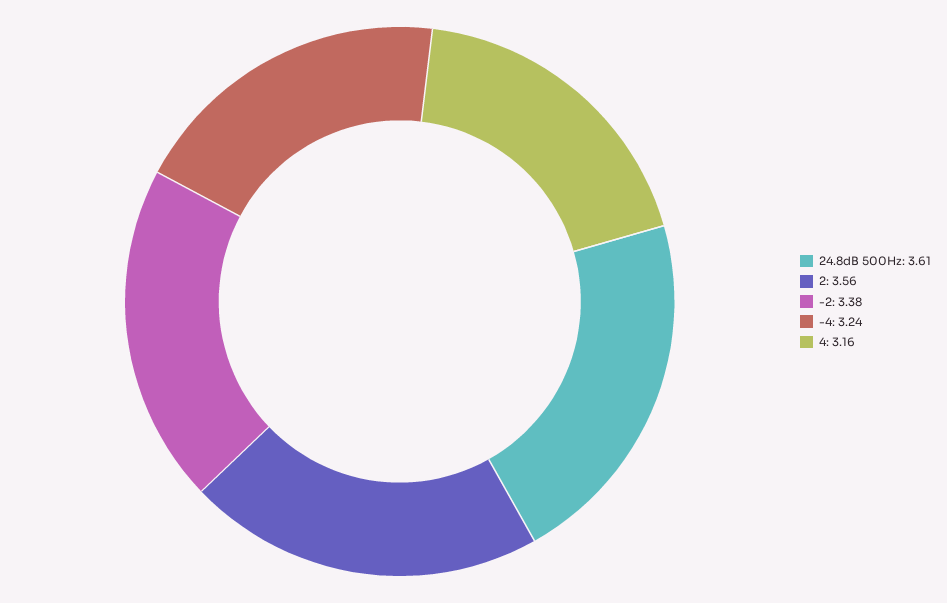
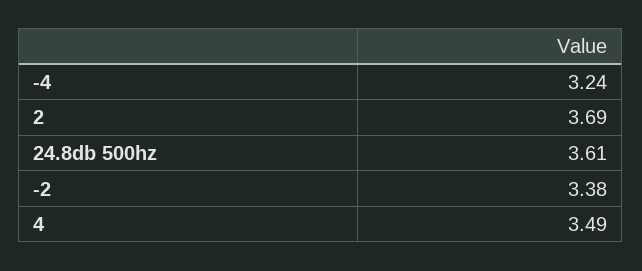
  {
    "24.8dB 500Hz": 3.61,
-   "2": 3.56,
+   "2": 3.69,
    "-2": 3.38,
    "-4": 3.24,
-   "4": 3.16
+   "4": 3.49
  }

